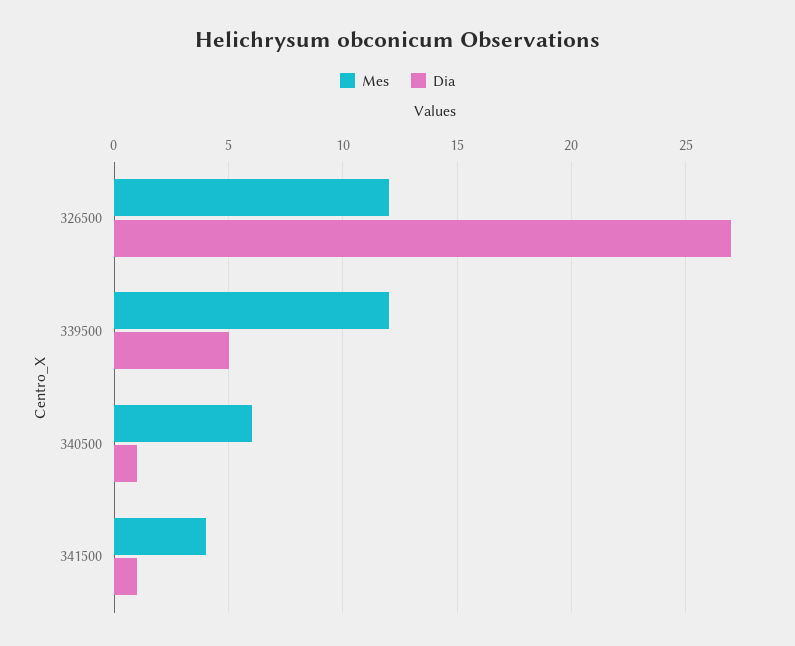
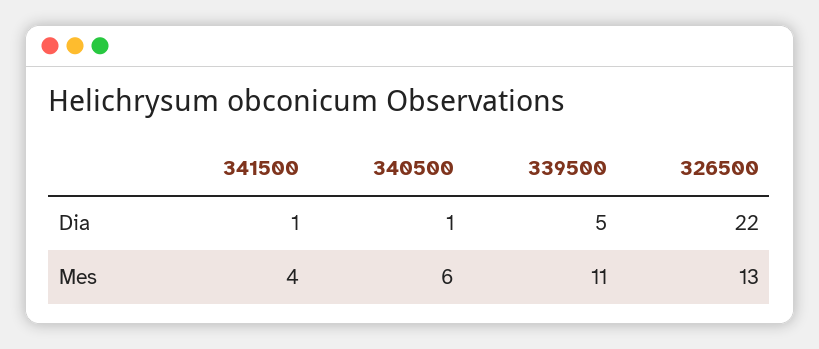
  {
    "Mes": {
-     "326500": 12,
+     "326500": 13,
-     "339500": 12,
+     "339500": 11,
      "340500": 6,
      "341500": 4
    },
    "Dia": {
-     "326500": 27,
+     "326500": 22,
      "339500": 5,
      "340500": 1,
      "341500": 1
    }
  }

